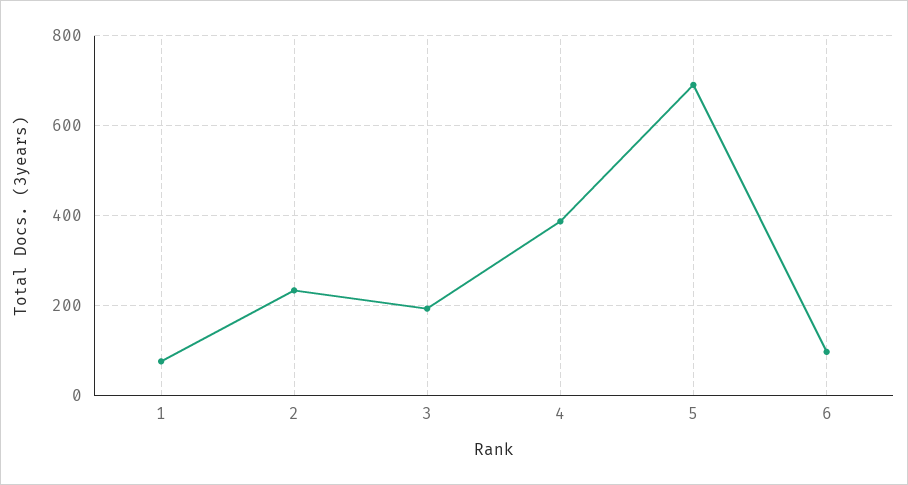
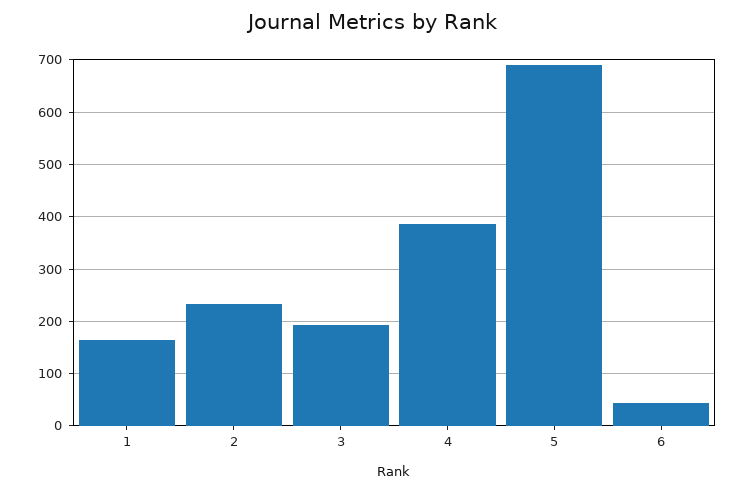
  {
-   "1": 80,
+   "1": 160,
    "2": 240,
    "3": 200,
    "4": 380,
    "5": 700,
-   "6": 100
+   "6": 40
  }

